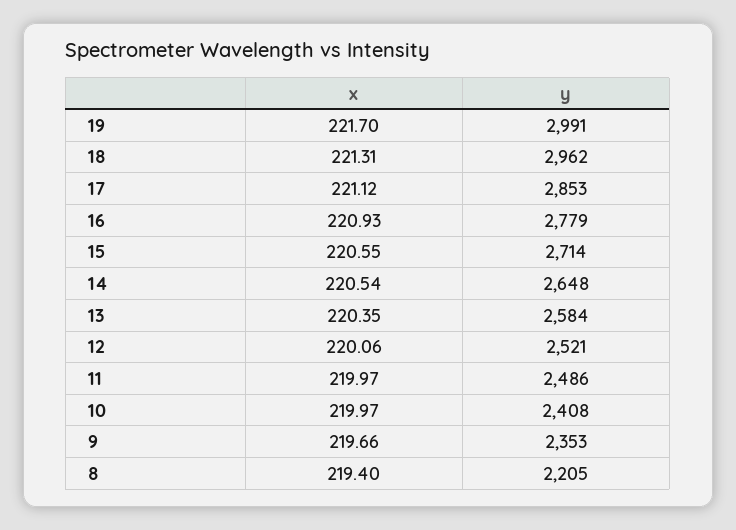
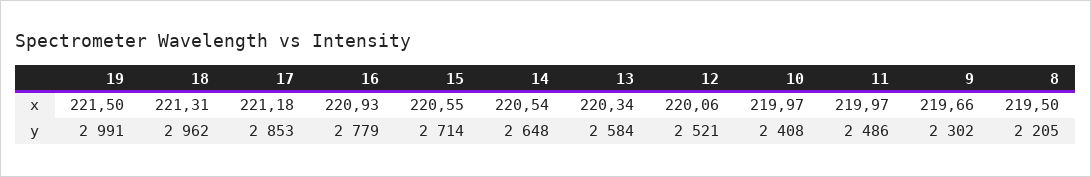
  {
    "x": {
-     "19": 221.7,
+     "19": 221.5,
      "18": 221.31,
-     "17": 221.12,
+     "17": 221.18,
      "16": 220.93,
      "15": 220.55,
      "14": 220.54,
-     "13": 220.35,
+     "13": 220.34,
      "12": 220.06,
      "11": 219.97,
      "10": 219.97,
      "9": 219.66,
-     "8": 219.4
+     "8": 219.5
    },
    "y": {
      "19": 2991,
      "18": 2962,
      "17": 2853,
      "16": 2779,
      "15": 2714,
      "14": 2648,
      "13": 2584,
      "12": 2521,
      "11": 2486,
      "10": 2408,
-     "9": 2353,
+     "9": 2302,
      "8": 2205
    }
  }

